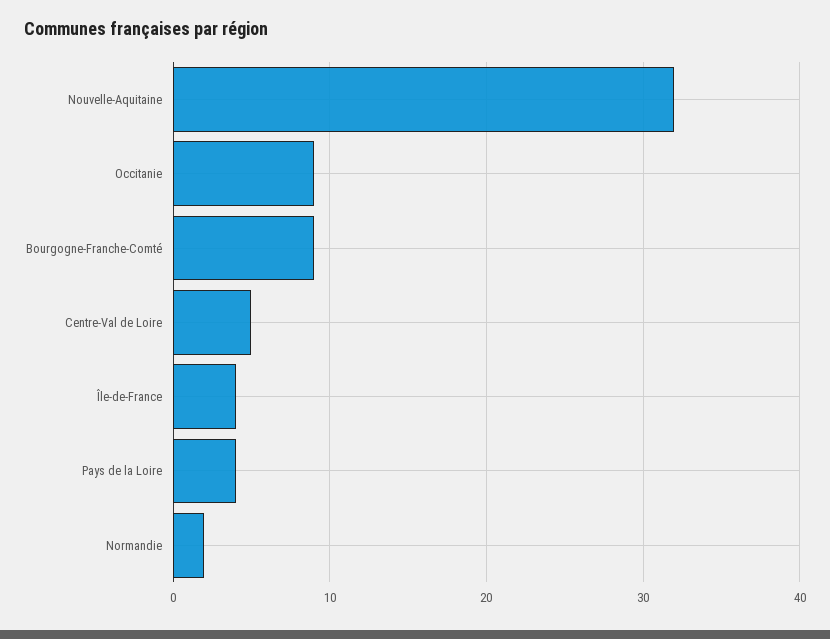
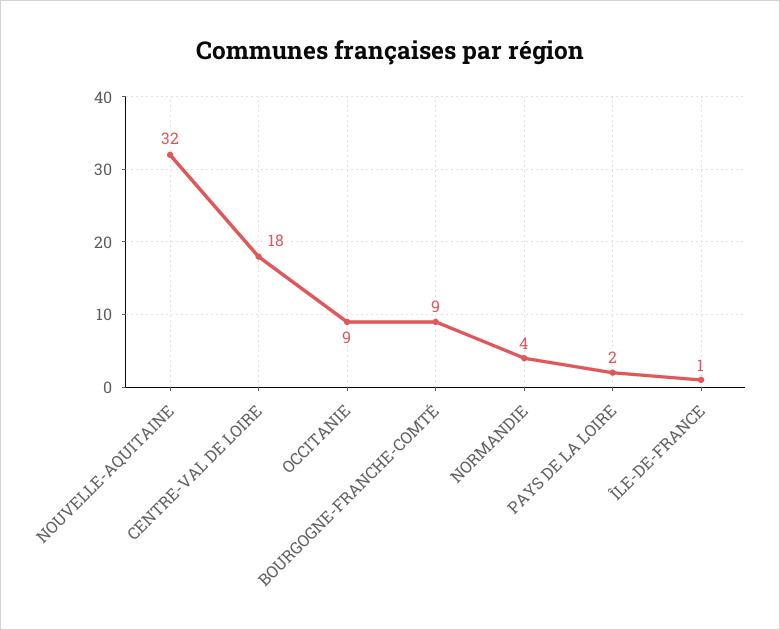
  {
    "Nouvelle-Aquitaine": 32,
    "Occitanie": 9,
    "Bourgogne-Franche-Comté": 9,
-   "Centre-Val de Loire": 5,
+   "Centre-Val de Loire": 18,
-   "Île-de-France": 4,
+   "Île-de-France": 1,
-   "Pays de la Loire": 4,
+   "Pays de la Loire": 2,
-   "Normandie": 2
+   "Normandie": 4
  }

